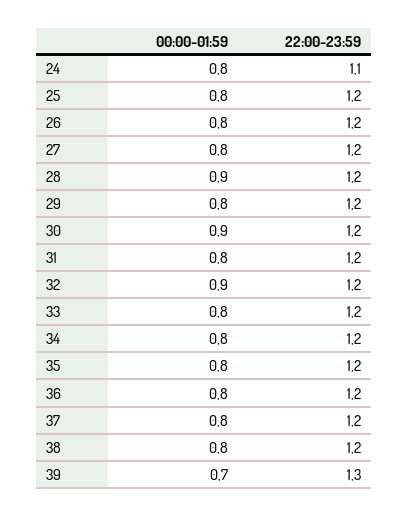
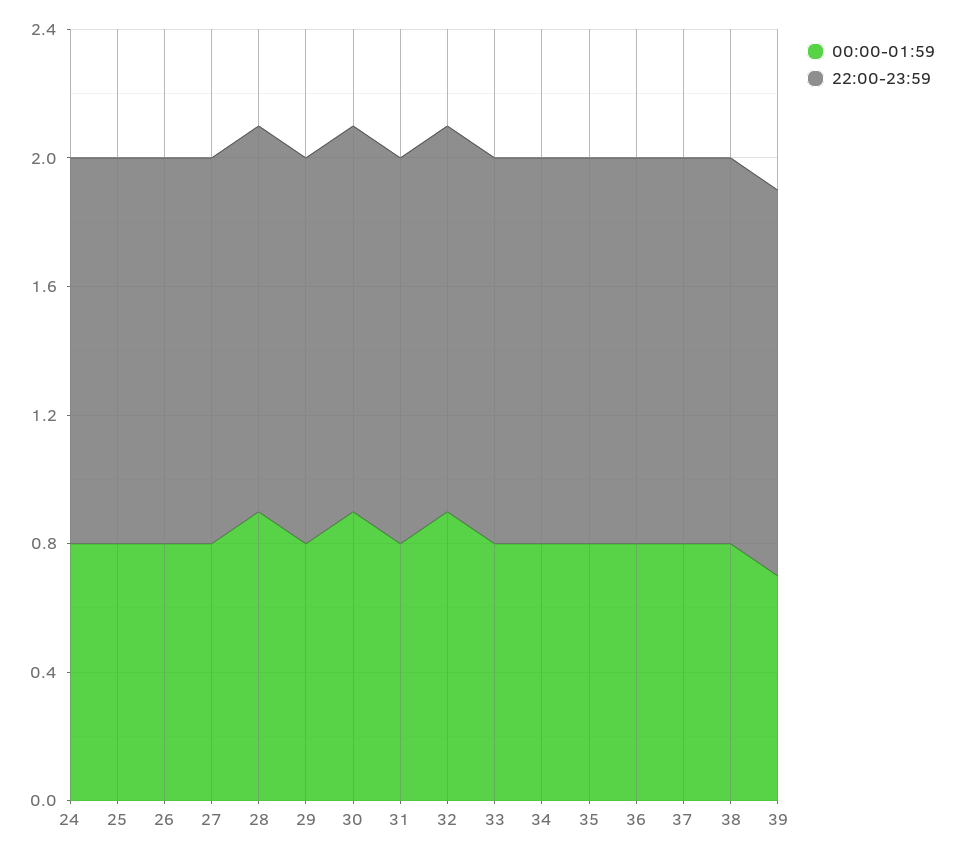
  {
    "00:00-01:59": {
      "24": 0.8,
      "25": 0.8,
      "26": 0.8,
      "27": 0.8,
      "28": 0.9,
      "29": 0.8,
      "30": 0.9,
      "31": 0.8,
      "32": 0.9,
      "33": 0.8,
      "34": 0.8,
      "35": 0.8,
      "36": 0.8,
      "37": 0.8,
      "38": 0.8,
      "39": 0.7
    },
    "22:00-23:59": {
-     "24": 1.1,
+     "24": 1.2,
      "25": 1.2,
      "26": 1.2,
      "27": 1.2,
      "28": 1.2,
      "29": 1.2,
      "30": 1.2,
      "31": 1.2,
      "32": 1.2,
      "33": 1.2,
      "34": 1.2,
      "35": 1.2,
      "36": 1.2,
      "37": 1.2,
      "38": 1.2,
-     "39": 1.3
+     "39": 1.2
    }
  }

